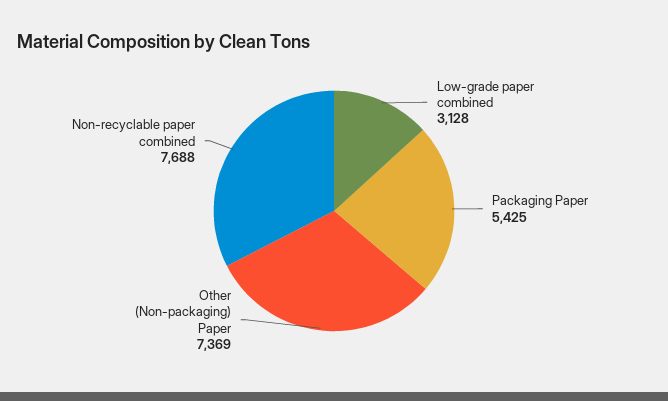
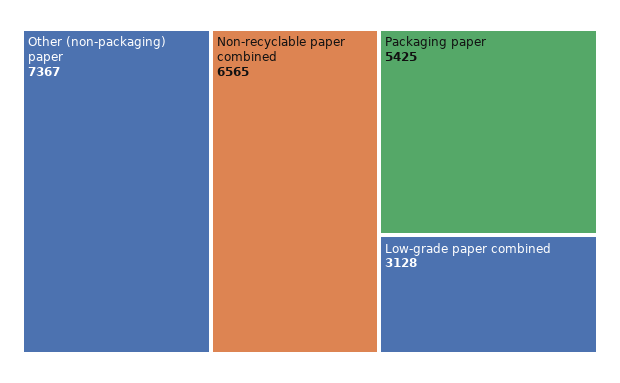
  {
    "Low-grade paper combined": 3128,
    "Packaging Paper": 5425,
-   "Other (Non-packaging) Paper": 7369,
+   "Other (Non-packaging) Paper": 7367,
-   "Non-recyclable paper combined": 7688
+   "Non-recyclable paper combined": 6565
  }

